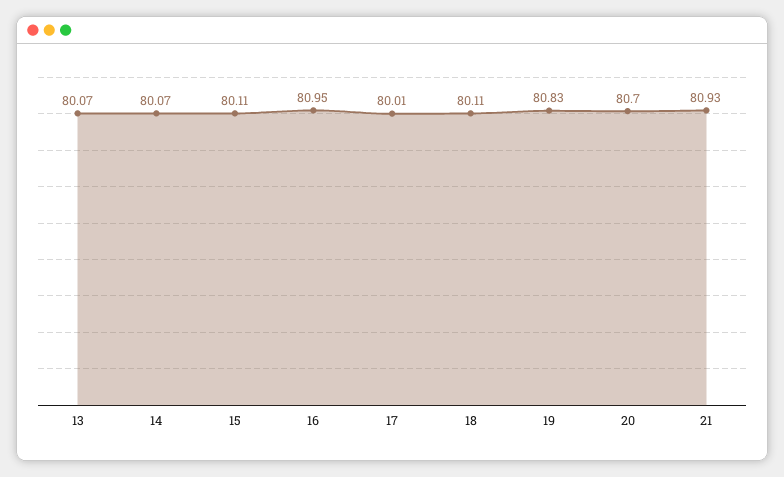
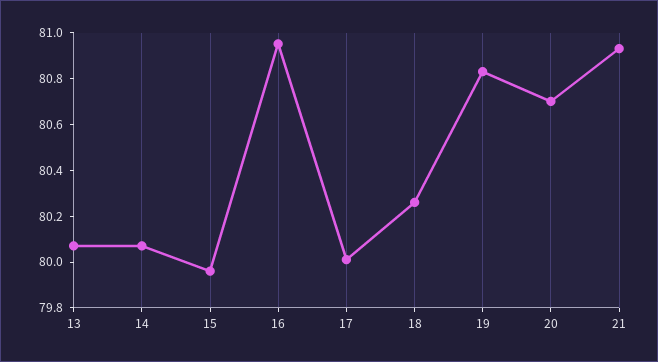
  {
    "13": 80.07,
    "14": 80.07,
-   "15": 80.11,
+   "15": 79.95,
    "16": 80.95,
    "17": 80.01,
-   "18": 80.11,
+   "18": 80.25,
    "19": 80.83,
    "20": 80.7,
    "21": 80.93
  }

